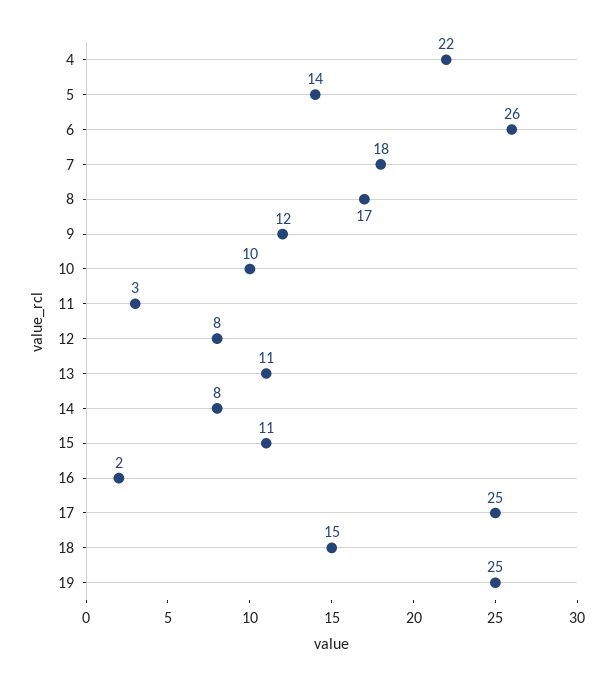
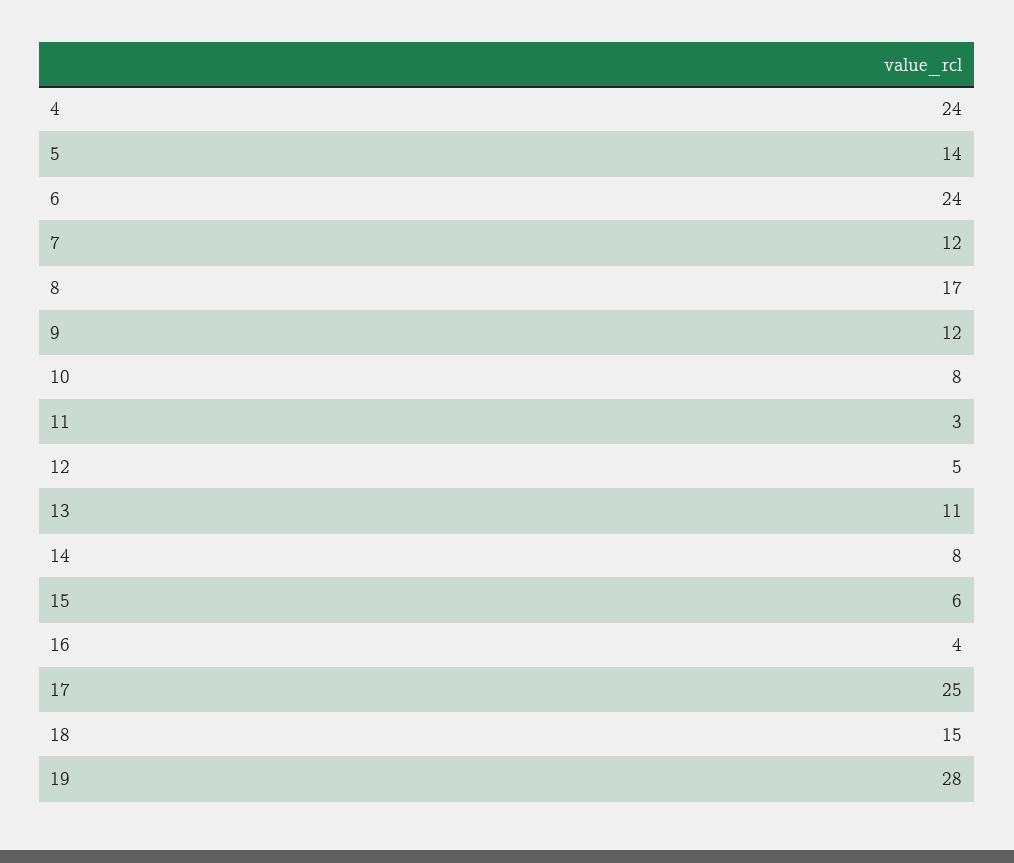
  {
-   "4": 22,
+   "4": 24,
    "5": 14,
-   "6": 26,
+   "6": 24,
-   "7": 18,
+   "7": 12,
    "8": 17,
    "9": 12,
-   "10": 10,
+   "10": 8,
    "11": 3,
-   "12": 8,
+   "12": 5,
    "13": 11,
    "14": 8,
-   "15": 11,
+   "15": 6,
-   "16": 2,
+   "16": 4,
    "17": 25,
    "18": 15,
-   "19": 25
+   "19": 28
  }

